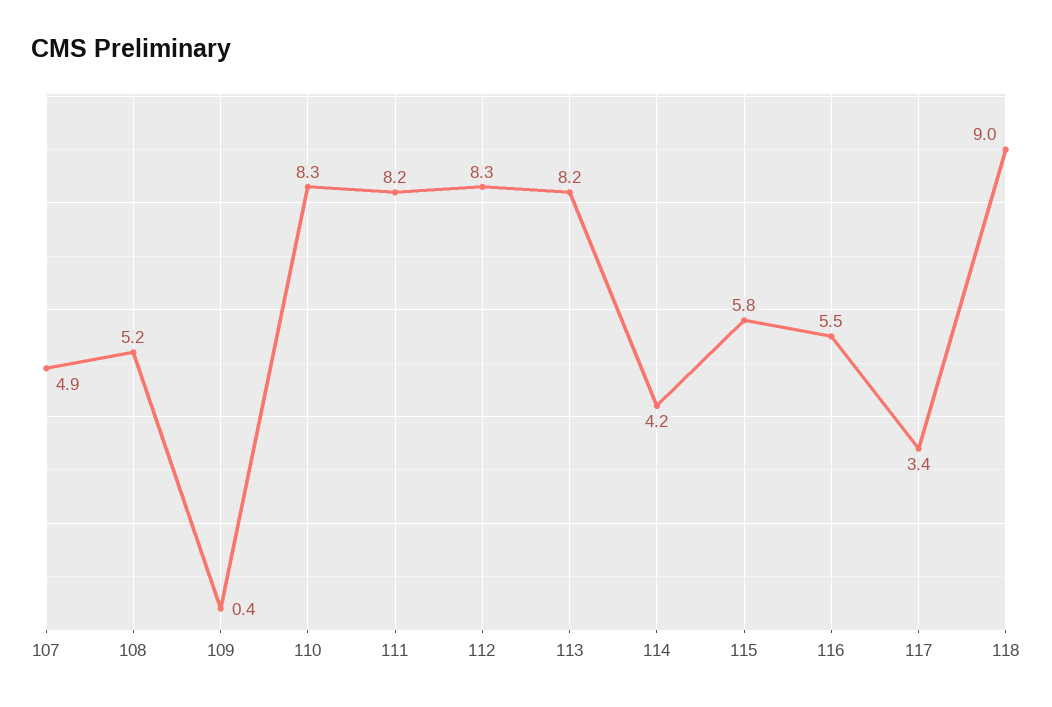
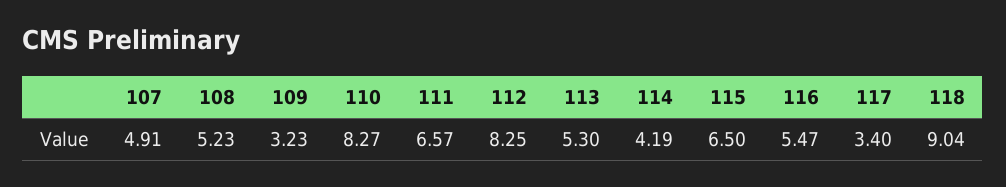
  {
    "107": 4.91,
    "108": 5.23,
-   "109": 0.4,
+   "109": 3.23,
    "110": 8.27,
-   "111": 8.2,
+   "111": 6.57,
    "112": 8.25,
-   "113": 8.2,
+   "113": 5.3,
    "114": 4.19,
-   "115": 5.8,
+   "115": 6.5,
    "116": 5.47,
    "117": 3.4,
    "118": 9.04
  }

